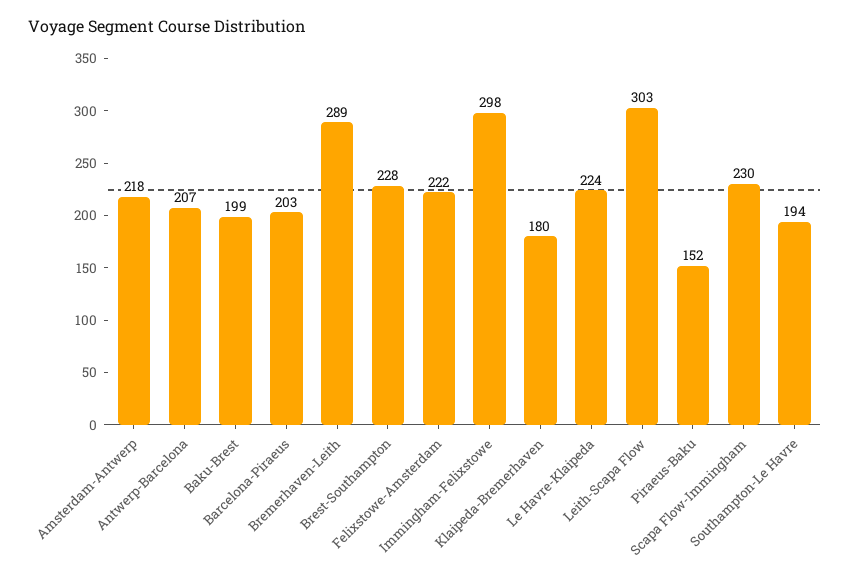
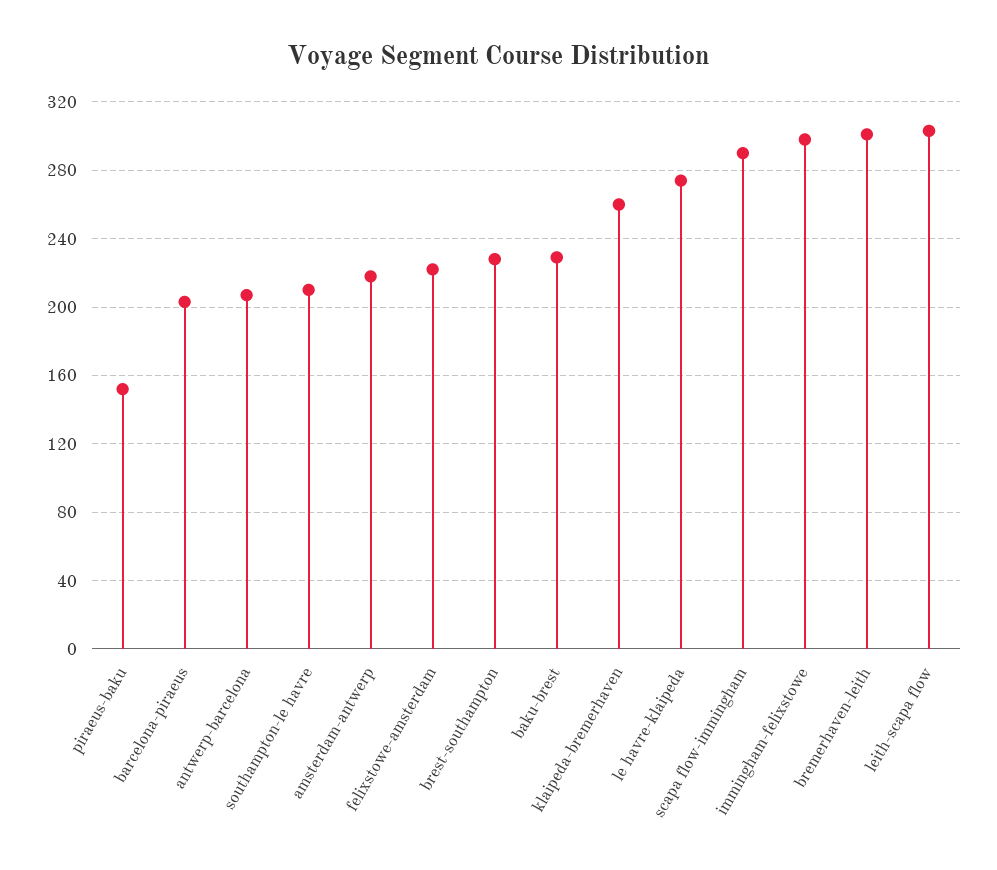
  {
    "Amsterdam-Antwerp": 218,
    "Antwerp-Barcelona": 207,
-   "Baku-Brest": 199,
+   "Baku-Brest": 230,
    "Barcelona-Piraeus": 203,
-   "Bremerhaven-Leith": 289,
+   "Bremerhaven-Leith": 300,
    "Brest-Southampton": 228,
    "Felixstowe-Amsterdam": 222,
    "Immingham-Felixstowe": 298,
-   "Klaipeda-Bremerhaven": 180,
+   "Klaipeda-Bremerhaven": 260,
-   "Le Havre-Klaipeda": 224,
+   "Le Havre-Klaipeda": 275,
    "Leith-Scapa Flow": 303,
    "Piraeus-Baku": 152,
-   "Scapa Flow-Immingham": 230,
+   "Scapa Flow-Immingham": 290,
-   "Southampton-Le Havre": 194
+   "Southampton-Le Havre": 210
  }

